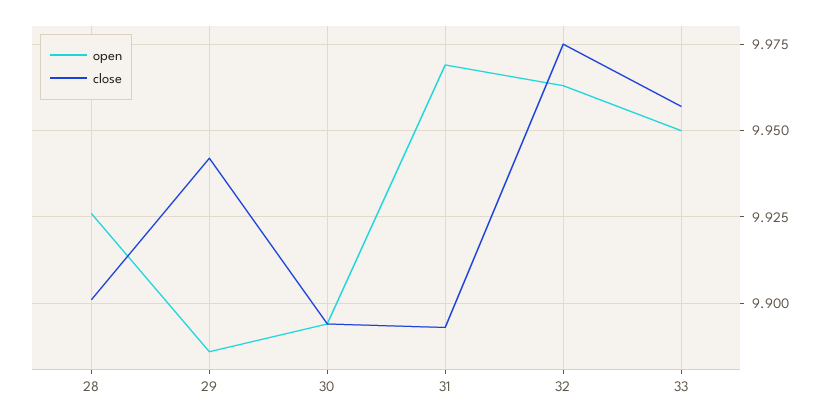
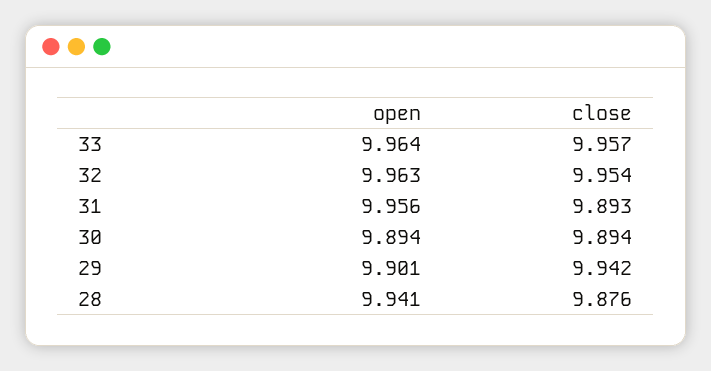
  {
    "open": {
-     "28": 9.925,
+     "28": 9.941,
-     "29": 9.885,
+     "29": 9.901,
      "30": 9.894,
-     "31": 9.97,
+     "31": 9.956,
      "32": 9.963,
-     "33": 9.95
+     "33": 9.964
    },
    "close": {
-     "28": 9.9,
+     "28": 9.876,
      "29": 9.942,
      "30": 9.894,
      "31": 9.893,
-     "32": 9.975,
+     "32": 9.954,
      "33": 9.957
    }
  }

